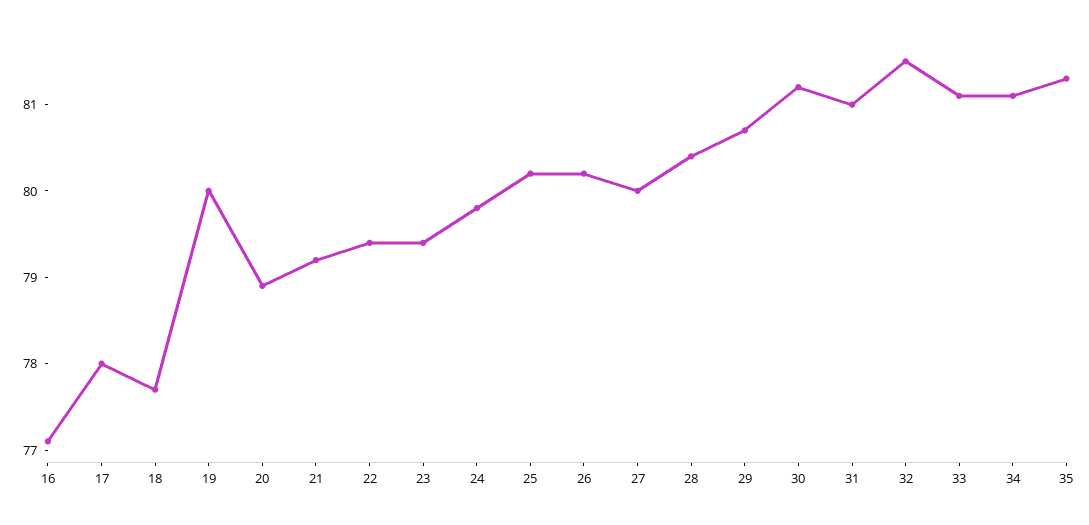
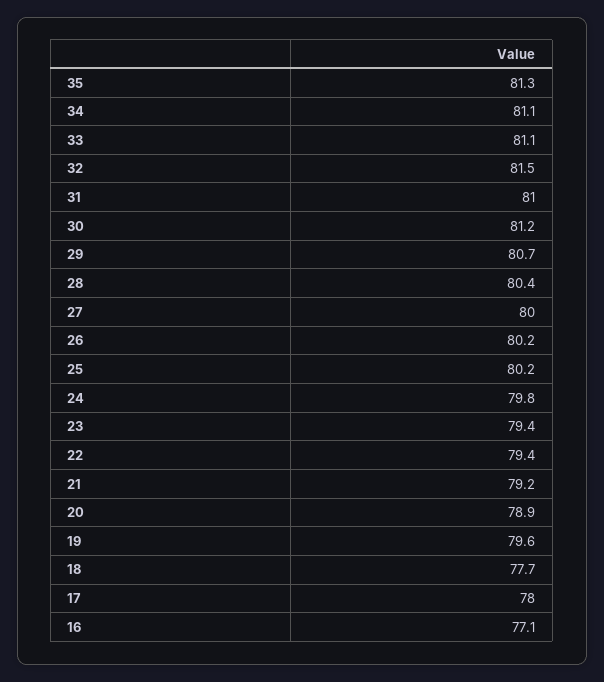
  {
    "16": 77.1,
    "17": 78,
    "18": 77.7,
-   "19": 80,
+   "19": 79.6,
    "20": 78.9,
    "21": 79.2,
    "22": 79.4,
    "23": 79.4,
    "24": 79.8,
    "25": 80.2,
    "26": 80.2,
    "27": 80,
    "28": 80.4,
    "29": 80.7,
    "30": 81.2,
    "31": 81,
    "32": 81.5,
    "33": 81.1,
    "34": 81.1,
    "35": 81.3
  }

